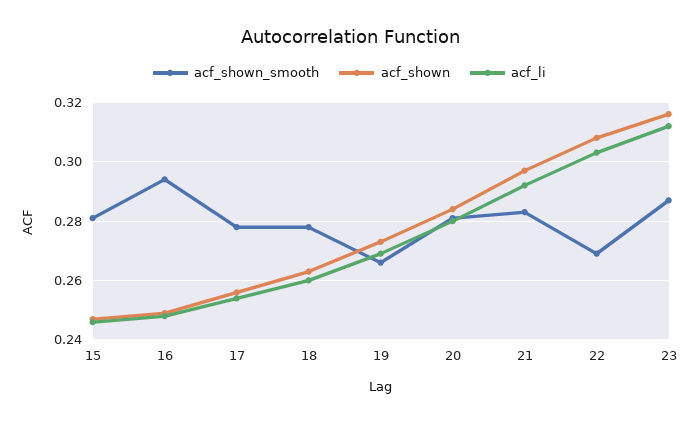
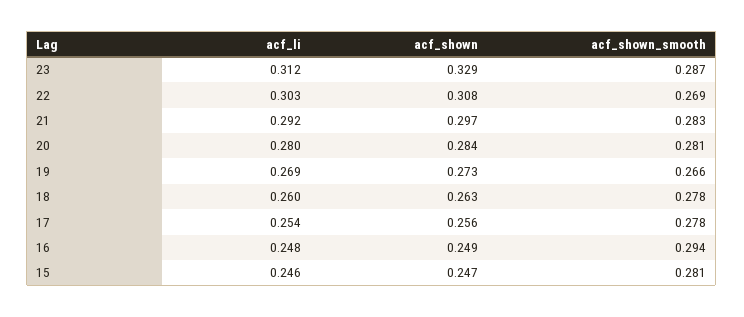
  {
    "acf_shown_smooth": {
      "15": 0.281,
      "16": 0.294,
      "17": 0.278,
      "18": 0.278,
      "19": 0.266,
      "20": 0.281,
      "21": 0.283,
      "22": 0.269,
      "23": 0.287
    },
    "acf_shown": {
      "15": 0.247,
      "16": 0.249,
      "17": 0.256,
      "18": 0.263,
      "19": 0.273,
      "20": 0.284,
      "21": 0.297,
      "22": 0.308,
-     "23": 0.315
+     "23": 0.329
    },
    "acf_li": {
      "15": 0.246,
      "16": 0.248,
      "17": 0.254,
      "18": 0.26,
      "19": 0.269,
      "20": 0.28,
      "21": 0.292,
      "22": 0.303,
      "23": 0.312
    }
  }

